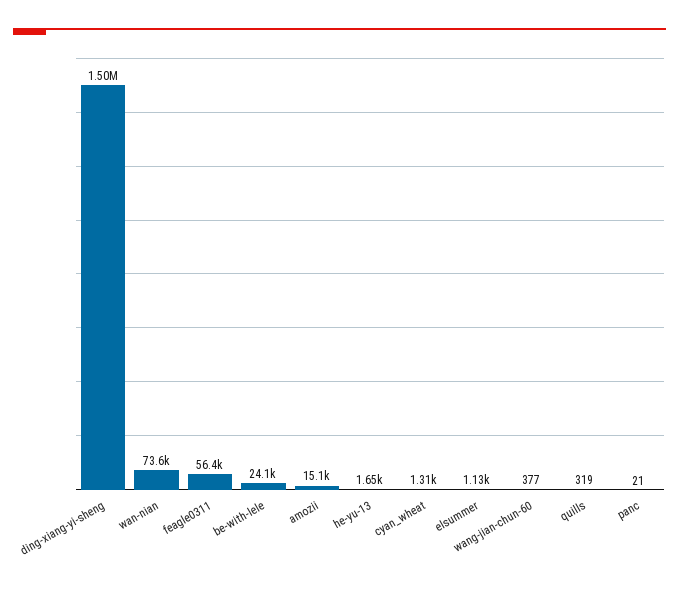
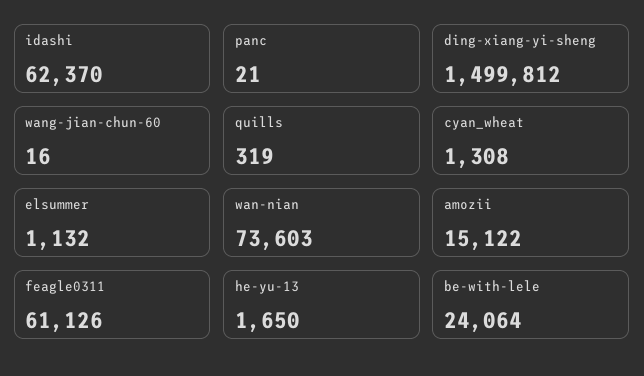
  {
    "ding-xiang-yi-sheng": 1499812,
    "wan-nian": 73603,
-   "feagle0311": 56400,
+   "feagle0311": 61126,
    "be-with-lele": 24064,
    "amozii": 15122,
    "he-yu-13": 1650,
    "cyan_wheat": 1308,
    "elsummer": 1132,
-   "wang-jian-chun-60": 377,
+   "wang-jian-chun-60": 16,
    "quills": 319,
-   "panc": 21
+   "panc": 21,
+   "idashi": 62370
  }

